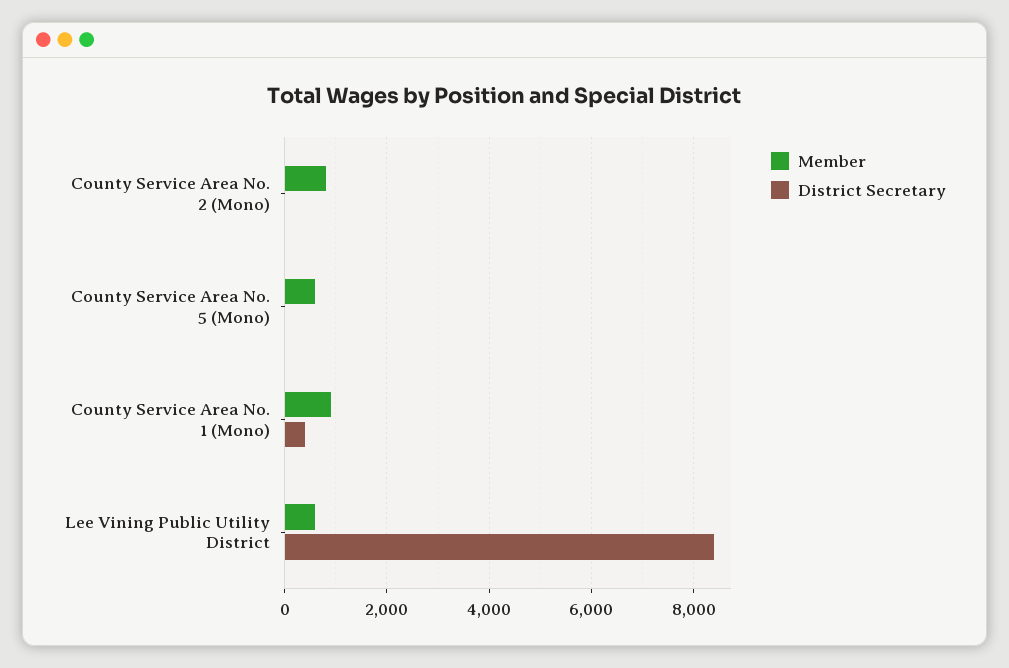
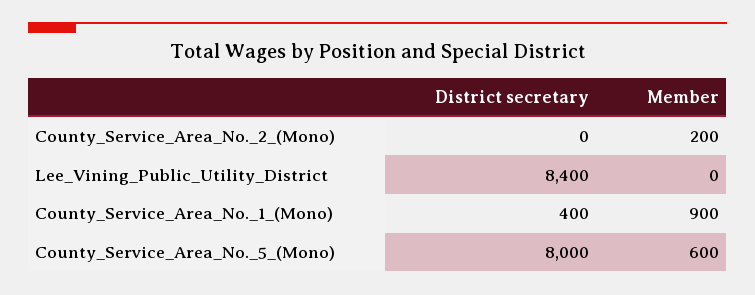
  {
    "Member": {
-     "County Service Area No. 2 (Mono)": 800,
+     "County Service Area No. 2 (Mono)": 200,
      "County Service Area No. 5 (Mono)": 600,
      "County Service Area No. 1 (Mono)": 900,
-     "Lee Vining Public Utility District": 600
+     "Lee Vining Public Utility District": 0
    },
    "District Secretary": {
      "County Service Area No. 2 (Mono)": 0,
-     "County Service Area No. 5 (Mono)": 0,
+     "County Service Area No. 5 (Mono)": 8000,
      "County Service Area No. 1 (Mono)": 400,
      "Lee Vining Public Utility District": 8400
    }
  }

